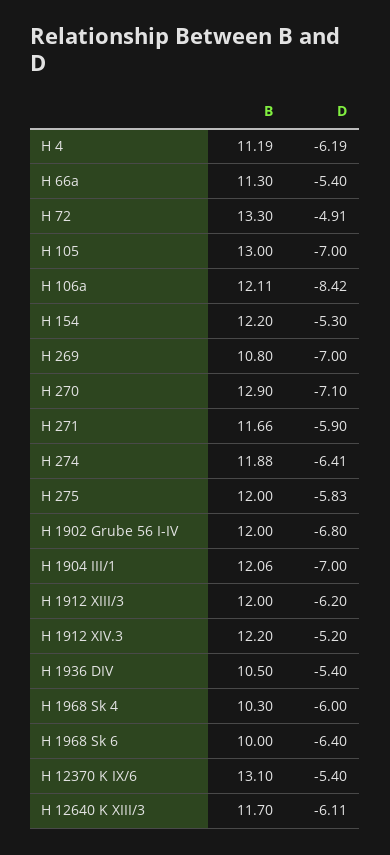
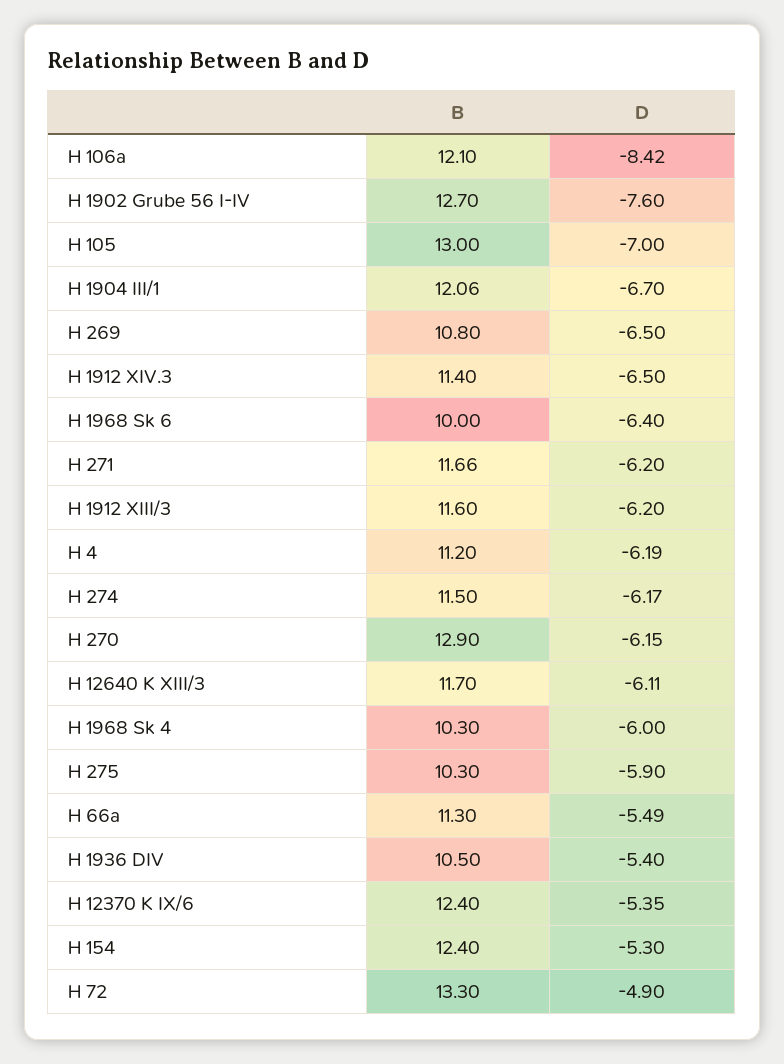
  {
    "B": {
-     "H 4": 11.19,
+     "H 4": 11.2,
      "H 66a": 11.3,
      "H 72": 13.3,
      "H 105": 13,
-     "H 106a": 12.11,
+     "H 106a": 12.1,
-     "H 154": 12.2,
+     "H 154": 12.4,
      "H 269": 10.8,
      "H 270": 12.9,
      "H 271": 11.66,
-     "H 274": 11.88,
+     "H 274": 11.5,
-     "H 275": 12,
+     "H 275": 10.3,
-     "H 1902 Grube 56 I-IV": 12,
+     "H 1902 Grube 56 I-IV": 12.7,
      "H 1904 III/1": 12.06,
-     "H 1912 XIII/3": 12,
+     "H 1912 XIII/3": 11.6,
-     "H 1912 XIV.3": 12.2,
+     "H 1912 XIV.3": 11.4,
      "H 1936 DIV": 10.5,
      "H 1968 Sk 4": 10.3,
      "H 1968 Sk 6": 10,
-     "H 12370 K IX/6": 13.1,
+     "H 12370 K IX/6": 12.4,
      "H 12640 K XIII/3": 11.7
    },
    "D": {
      "H 4": -6.19,
-     "H 66a": -5.4,
+     "H 66a": -5.49,
-     "H 72": -4.91,
+     "H 72": -4.9,
      "H 105": -7,
      "H 106a": -8.42,
      "H 154": -5.3,
-     "H 269": -7,
+     "H 269": -6.5,
-     "H 270": -7.1,
+     "H 270": -6.15,
-     "H 271": -5.9,
+     "H 271": -6.2,
-     "H 274": -6.41,
+     "H 274": -6.17,
-     "H 275": -5.83,
+     "H 275": -5.9,
-     "H 1902 Grube 56 I-IV": -6.8,
+     "H 1902 Grube 56 I-IV": -7.6,
-     "H 1904 III/1": -7,
+     "H 1904 III/1": -6.7,
      "H 1912 XIII/3": -6.2,
-     "H 1912 XIV.3": -5.2,
+     "H 1912 XIV.3": -6.5,
      "H 1936 DIV": -5.4,
      "H 1968 Sk 4": -6,
      "H 1968 Sk 6": -6.4,
-     "H 12370 K IX/6": -5.4,
+     "H 12370 K IX/6": -5.35,
      "H 12640 K XIII/3": -6.11
    }
  }

